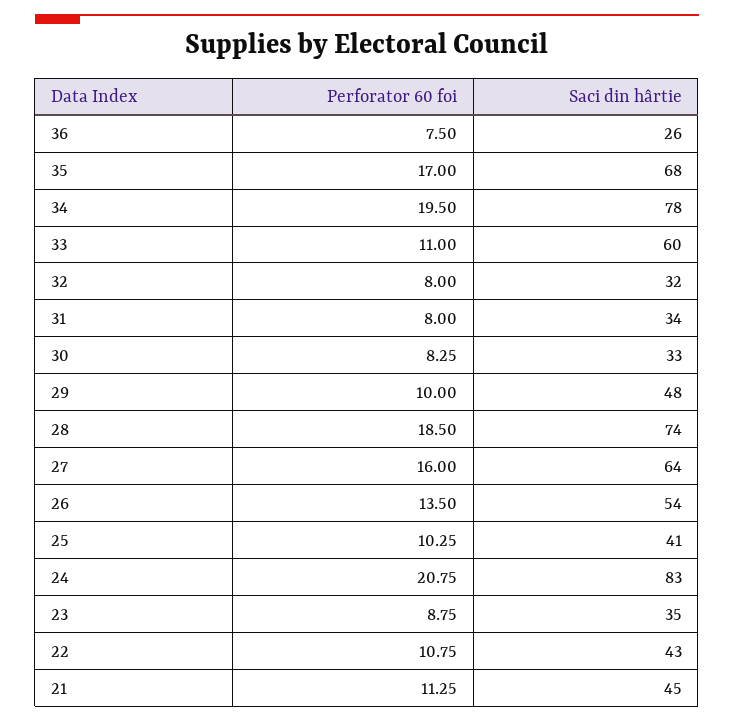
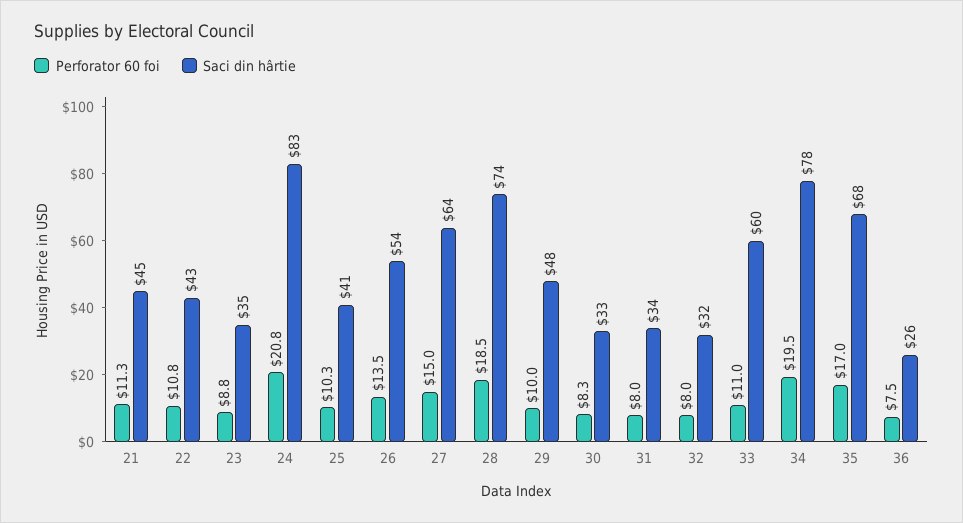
  {
    "Perforator 60 foi": {
      "36": 7.5,
      "35": 17,
      "34": 19.5,
      "33": 11,
      "32": 8,
      "31": 8,
      "30": 8.25,
      "29": 10,
      "28": 18.5,
-     "27": 16,
+     "27": 15,
      "26": 13.5,
      "25": 10.25,
      "24": 20.75,
      "23": 8.75,
      "22": 10.75,
      "21": 11.25
    },
    "Saci din hârtie": {
      "36": 26,
      "35": 68,
      "34": 78,
      "33": 60,
      "32": 32,
      "31": 34,
      "30": 33,
      "29": 48,
      "28": 74,
      "27": 64,
      "26": 54,
      "25": 41,
      "24": 83,
      "23": 35,
      "22": 43,
      "21": 45
    }
  }

